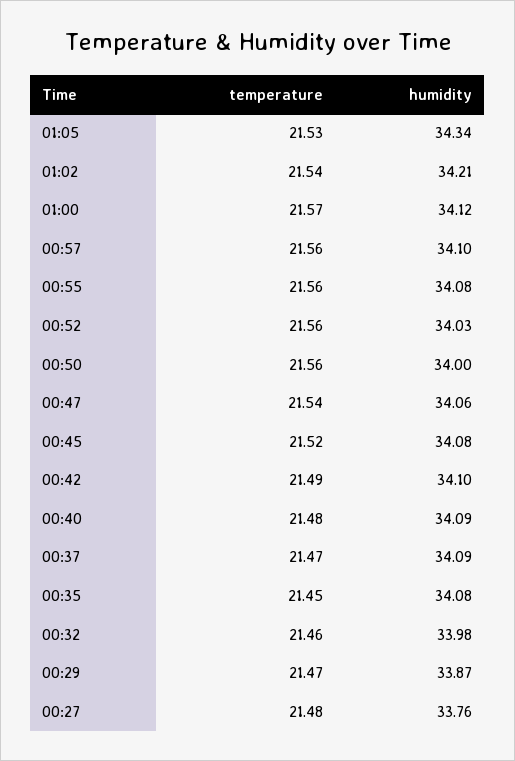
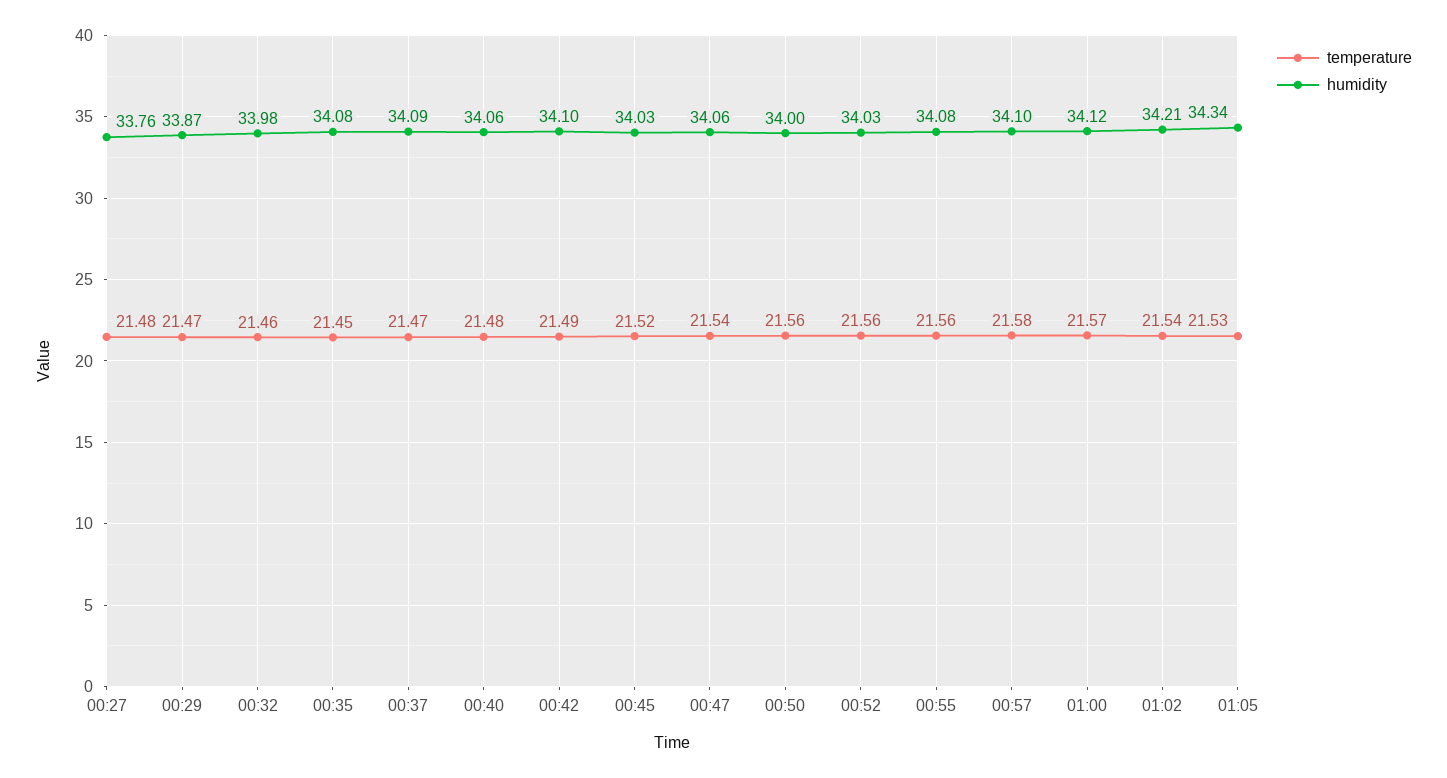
  {
    "temperature": {
      "01:05": 21.53,
      "01:02": 21.54,
      "01:00": 21.57,
-     "00:57": 21.56,
+     "00:57": 21.58,
      "00:55": 21.56,
      "00:52": 21.56,
      "00:50": 21.56,
      "00:47": 21.54,
      "00:45": 21.52,
      "00:42": 21.49,
      "00:40": 21.48,
      "00:37": 21.47,
      "00:35": 21.45,
      "00:32": 21.46,
      "00:29": 21.47,
      "00:27": 21.48
    },
    "humidity": {
      "01:05": 34.34,
      "01:02": 34.21,
      "01:00": 34.12,
      "00:57": 34.1,
      "00:55": 34.08,
      "00:52": 34.03,
      "00:50": 34,
      "00:47": 34.06,
-     "00:45": 34.08,
+     "00:45": 34.03,
      "00:42": 34.1,
-     "00:40": 34.09,
+     "00:40": 34.06,
      "00:37": 34.09,
      "00:35": 34.08,
      "00:32": 33.98,
      "00:29": 33.87,
      "00:27": 33.76
    }
  }

